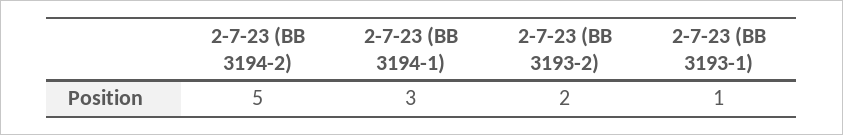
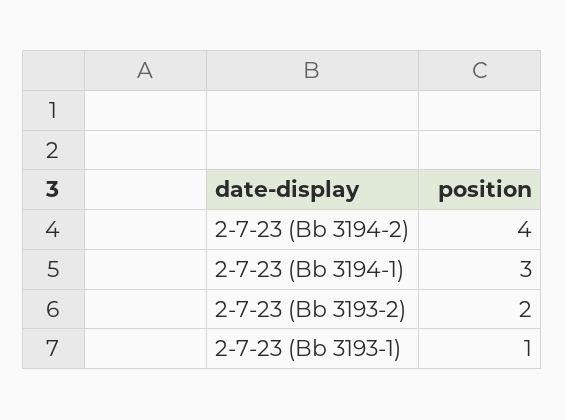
  {
-   "2-7-23 (BB 3194-2)": 5,
+   "2-7-23 (BB 3194-2)": 4,
    "2-7-23 (BB 3194-1)": 3,
    "2-7-23 (BB 3193-2)": 2,
    "2-7-23 (BB 3193-1)": 1
  }

